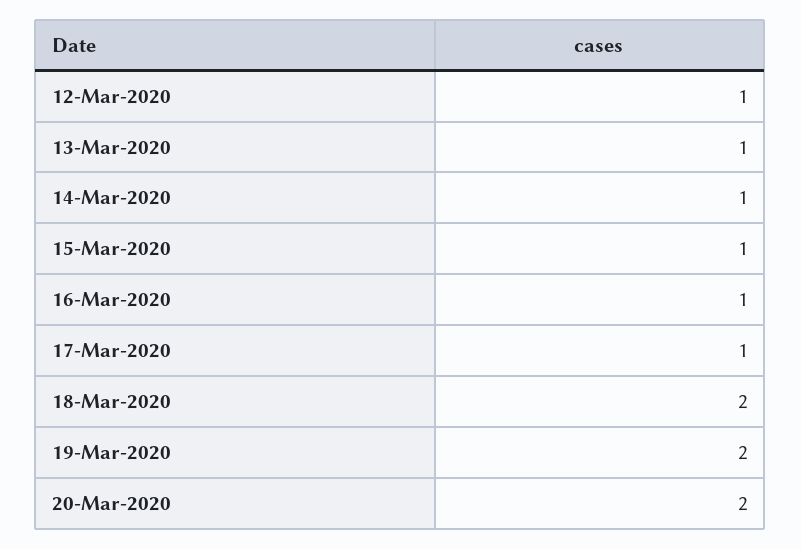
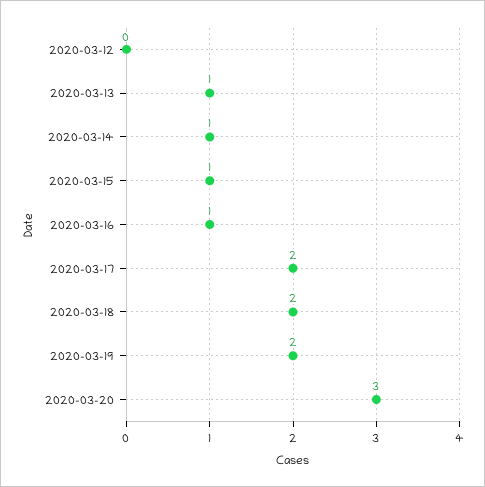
  {
-   "12-Mar-2020": 1,
+   "12-Mar-2020": 0,
    "13-Mar-2020": 1,
    "14-Mar-2020": 1,
    "15-Mar-2020": 1,
    "16-Mar-2020": 1,
-   "17-Mar-2020": 1,
+   "17-Mar-2020": 2,
    "18-Mar-2020": 2,
    "19-Mar-2020": 2,
-   "20-Mar-2020": 2
+   "20-Mar-2020": 3
  }

